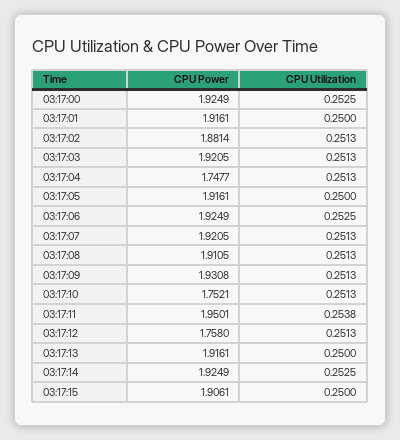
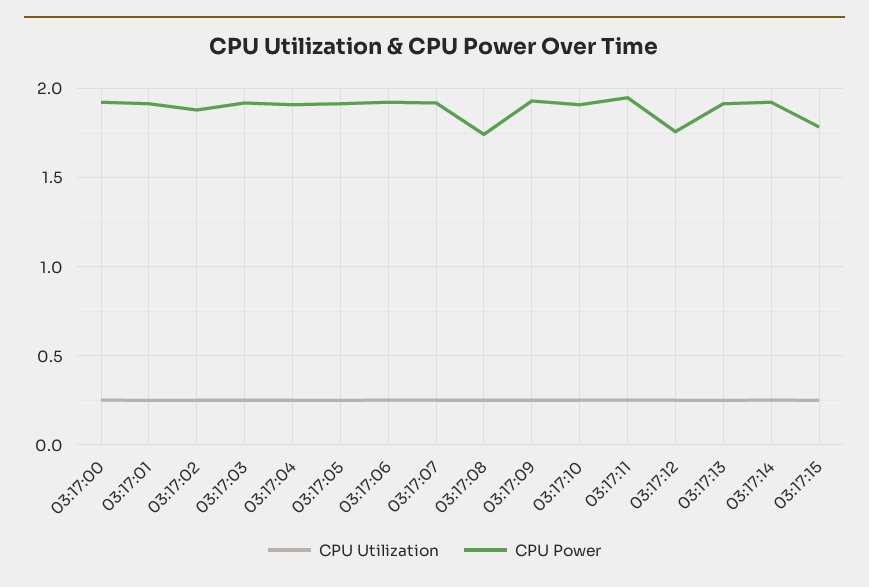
  {
    "CPU Power": {
      "03:17:00": 1.9249,
      "03:17:01": 1.9161,
      "03:17:02": 1.8814,
      "03:17:03": 1.9205,
-     "03:17:04": 1.7477,
+     "03:17:04": 1.9,
      "03:17:05": 1.9161,
      "03:17:06": 1.9249,
      "03:17:07": 1.9205,
-     "03:17:08": 1.9105,
+     "03:17:08": 1.75,
      "03:17:09": 1.9308,
-     "03:17:10": 1.7521,
+     "03:17:10": 1.9,
      "03:17:11": 1.9501,
      "03:17:12": 1.758,
      "03:17:13": 1.9161,
      "03:17:14": 1.9249,
-     "03:17:15": 1.9061
+     "03:17:15": 1.8
    },
    "CPU Utilization": {
      "03:17:00": 0.2525,
      "03:17:01": 0.25,
      "03:17:02": 0.2513,
      "03:17:03": 0.2513,
      "03:17:04": 0.2513,
      "03:17:05": 0.25,
      "03:17:06": 0.2525,
      "03:17:07": 0.2513,
      "03:17:08": 0.2513,
      "03:17:09": 0.2513,
      "03:17:10": 0.2513,
      "03:17:11": 0.2538,
      "03:17:12": 0.2513,
      "03:17:13": 0.25,
      "03:17:14": 0.2525,
      "03:17:15": 0.25
    }
  }

